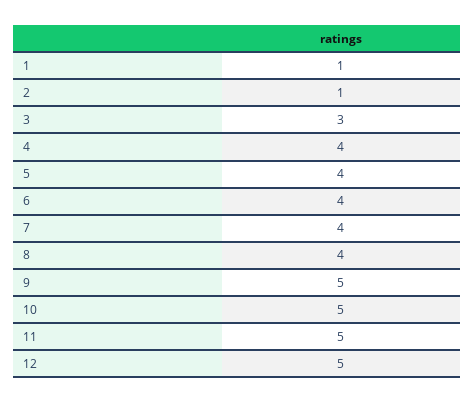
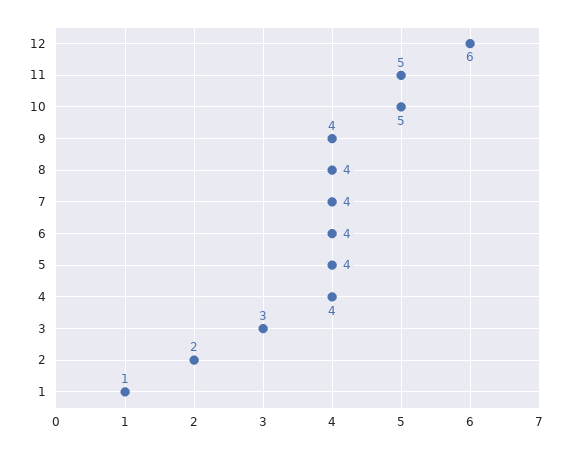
  {
    "1": 1,
-   "2": 1,
+   "2": 2,
    "3": 3,
    "4": 4,
    "5": 4,
    "6": 4,
    "7": 4,
    "8": 4,
-   "9": 5,
+   "9": 4,
    "10": 5,
    "11": 5,
-   "12": 5
+   "12": 6
  }

